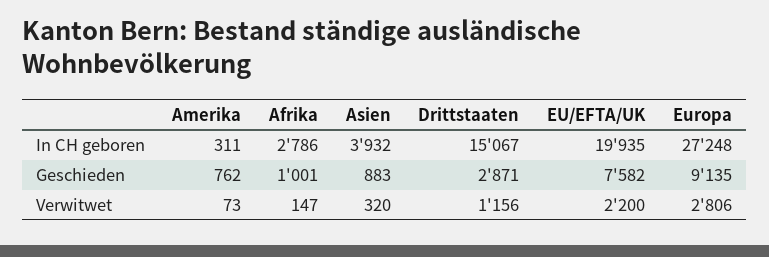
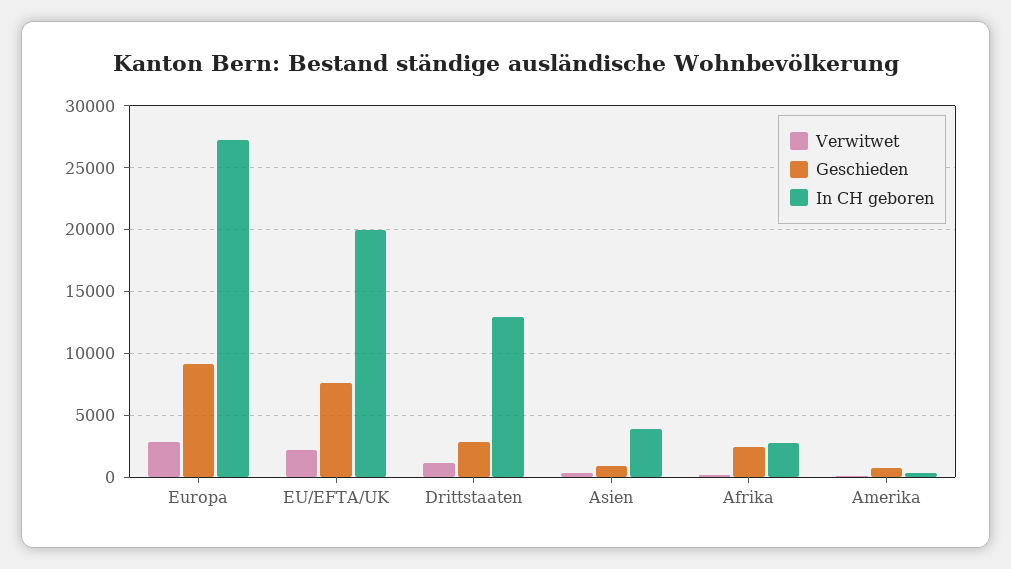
  {
    "In CH geboren": {
      "Amerika": 311,
      "Afrika": 2786,
      "Asien": 3932,
-     "Drittstaaten": 15067,
+     "Drittstaaten": 13000,
      "EU/EFTA/UK": 19935,
      "Europa": 27248
    },
    "Geschieden": {
      "Amerika": 762,
-     "Afrika": 1001,
+     "Afrika": 2500,
      "Asien": 883,
      "Drittstaaten": 2871,
      "EU/EFTA/UK": 7582,
      "Europa": 9135
    },
    "Verwitwet": {
      "Amerika": 73,
      "Afrika": 147,
      "Asien": 320,
      "Drittstaaten": 1156,
      "EU/EFTA/UK": 2200,
      "Europa": 2806
    }
  }

